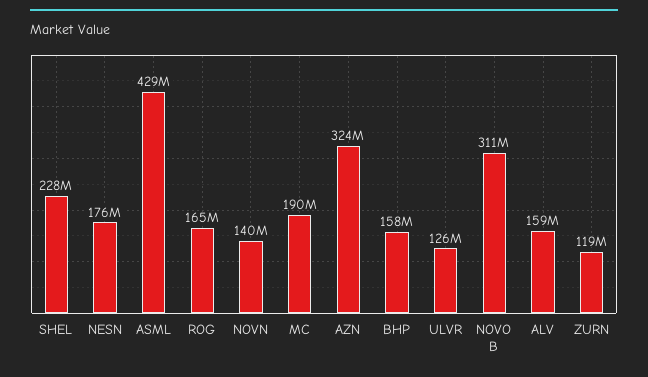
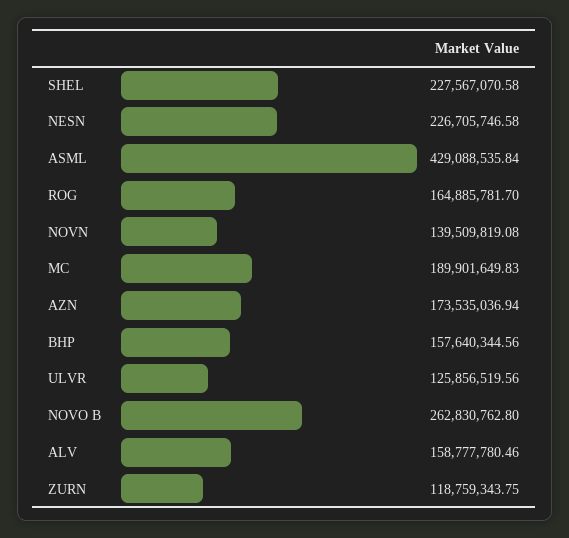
  {
    "SHEL": 227567070.58,
-   "NESN": 176000000,
+   "NESN": 226705746.58,
    "ASML": 429088535.84,
    "ROG": 164885781.7,
    "NOVN": 139509819.08,
    "MC": 189901649.83,
-   "AZN": 324000000,
+   "AZN": 173535036.94,
    "BHP": 157640344.56,
    "ULVR": 125856519.56,
-   "NOVO B": 311000000,
+   "NOVO B": 262830762.8,
    "ALV": 158777780.46,
    "ZURN": 118759343.75
  }

